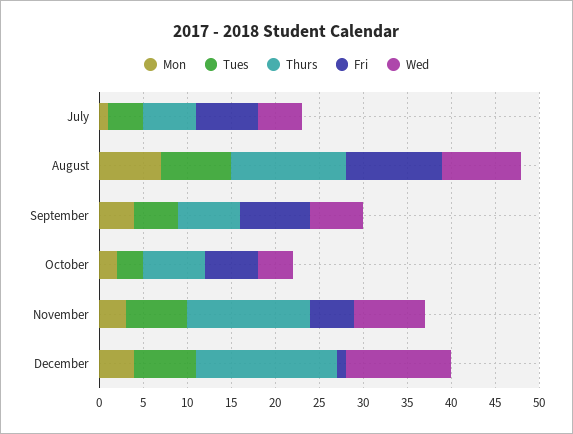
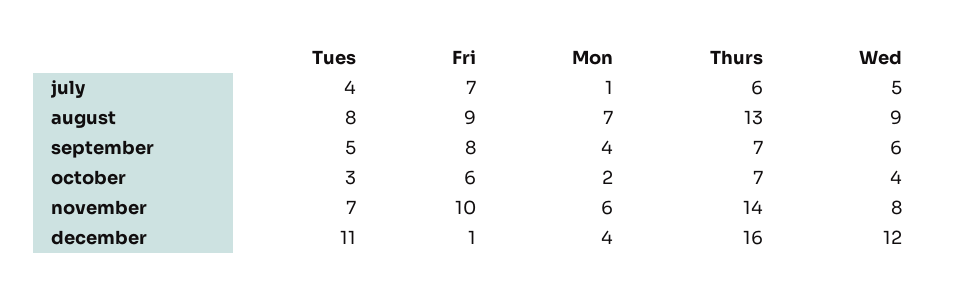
  {
    "Mon": {
      "July": 1,
      "August": 7,
      "September": 4,
      "October": 2,
-     "November": 3,
+     "November": 6,
      "December": 4
    },
    "Tues": {
      "July": 4,
      "August": 8,
      "September": 5,
      "October": 3,
      "November": 7,
-     "December": 7
+     "December": 11
    },
    "Thurs": {
      "July": 6,
      "August": 13,
      "September": 7,
      "October": 7,
      "November": 14,
      "December": 16
    },
    "Fri": {
      "July": 7,
-     "August": 11,
+     "August": 9,
      "September": 8,
      "October": 6,
-     "November": 5,
+     "November": 10,
      "December": 1
    },
    "Wed": {
      "July": 5,
      "August": 9,
      "September": 6,
      "October": 4,
      "November": 8,
      "December": 12
    }
  }

